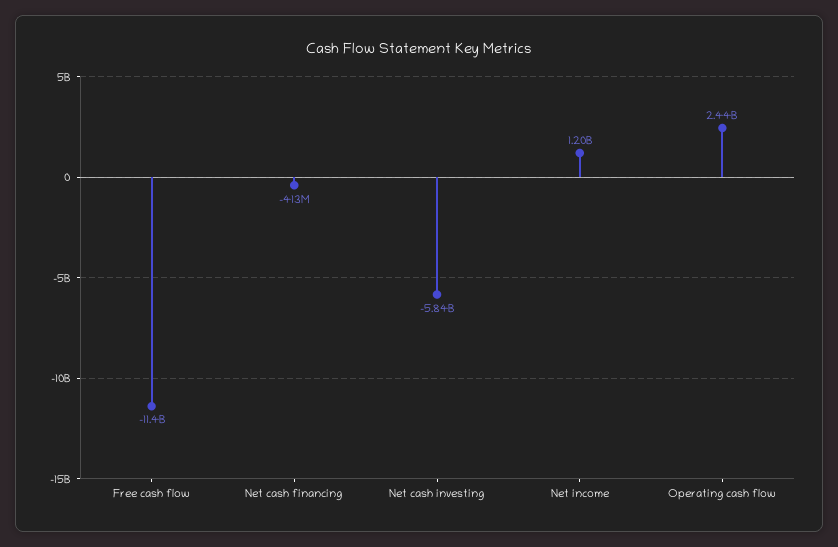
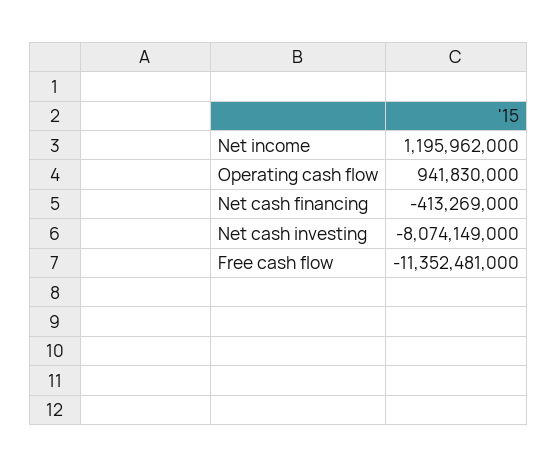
  {
    "Free cash flow": -11352481000,
    "Net cash financing": -413269000,
-   "Net cash investing": -5840000000,
+   "Net cash investing": -8074149000,
    "Net income": 1195962000,
-   "Operating cash flow": 2440000000
+   "Operating cash flow": 941830000
  }

